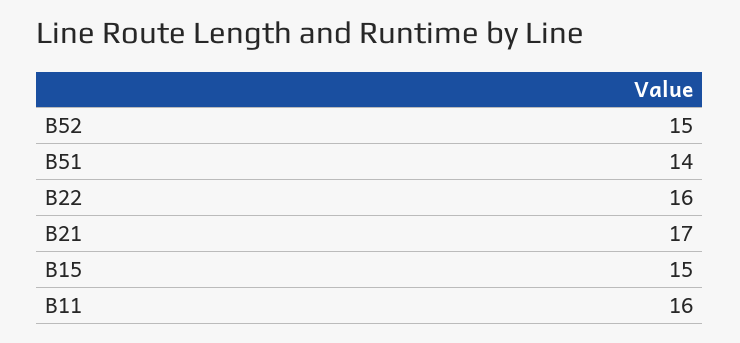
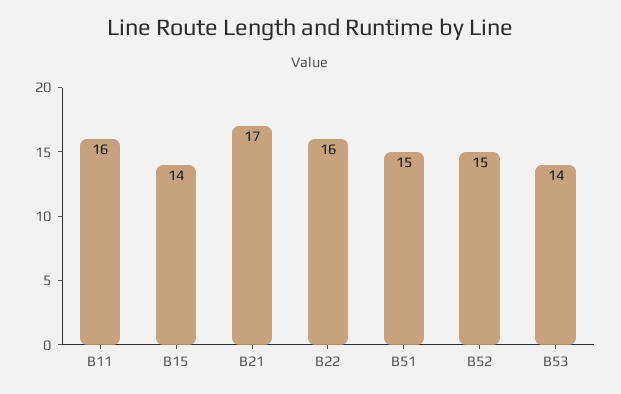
  {
    "B52": 15,
-   "B51": 14,
+   "B51": 15,
    "B22": 16,
    "B21": 17,
-   "B15": 15,
+   "B15": 14,
-   "B11": 16
+   "B11": 16,
+   "B53": 14
  }

